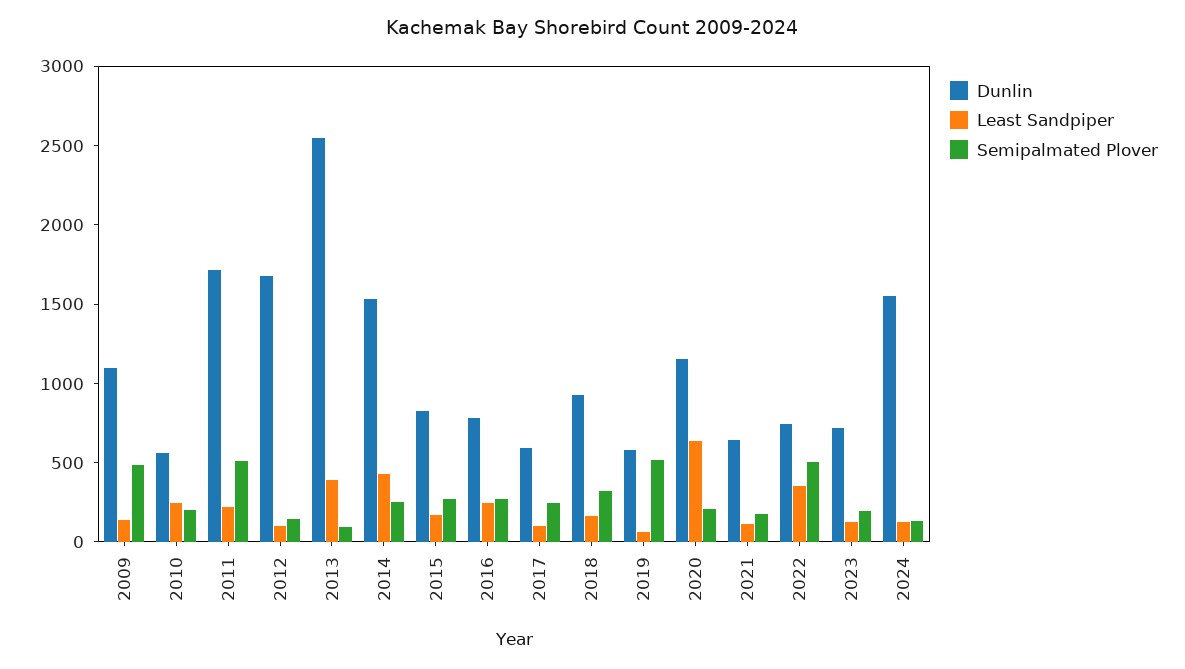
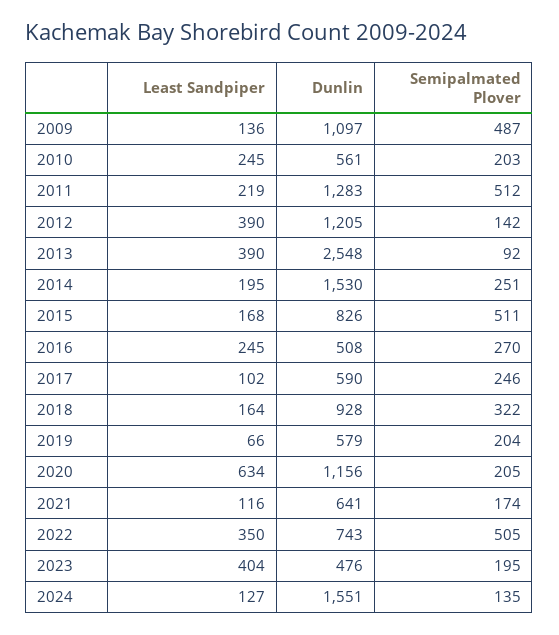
  {
    "Dunlin": {
      "2009": 1097,
      "2010": 561,
-     "2011": 1700,
+     "2011": 1283,
-     "2012": 1700,
+     "2012": 1205,
      "2013": 2548,
      "2014": 1530,
      "2015": 826,
-     "2016": 800,
+     "2016": 508,
      "2017": 590,
      "2018": 928,
      "2019": 579,
      "2020": 1156,
      "2021": 641,
      "2022": 743,
-     "2023": 700,
+     "2023": 476,
      "2024": 1551
    },
    "Least Sandpiper": {
      "2009": 136,
      "2010": 245,
      "2011": 219,
-     "2012": 100,
+     "2012": 390,
      "2013": 390,
-     "2014": 400,
+     "2014": 195,
      "2015": 168,
      "2016": 245,
      "2017": 102,
      "2018": 164,
      "2019": 66,
      "2020": 634,
      "2021": 116,
      "2022": 350,
-     "2023": 100,
+     "2023": 404,
      "2024": 127
    },
    "Semipalmated Plover": {
      "2009": 487,
      "2010": 203,
      "2011": 512,
      "2012": 142,
      "2013": 92,
      "2014": 251,
-     "2015": 300,
+     "2015": 511,
      "2016": 270,
      "2017": 246,
      "2018": 322,
-     "2019": 500,
+     "2019": 204,
      "2020": 205,
      "2021": 174,
      "2022": 505,
      "2023": 195,
      "2024": 135
    }
  }

